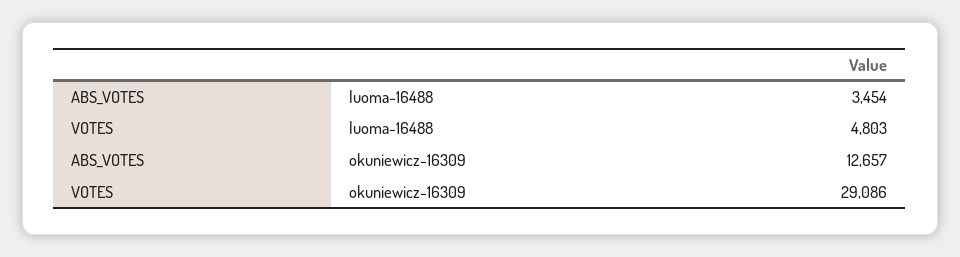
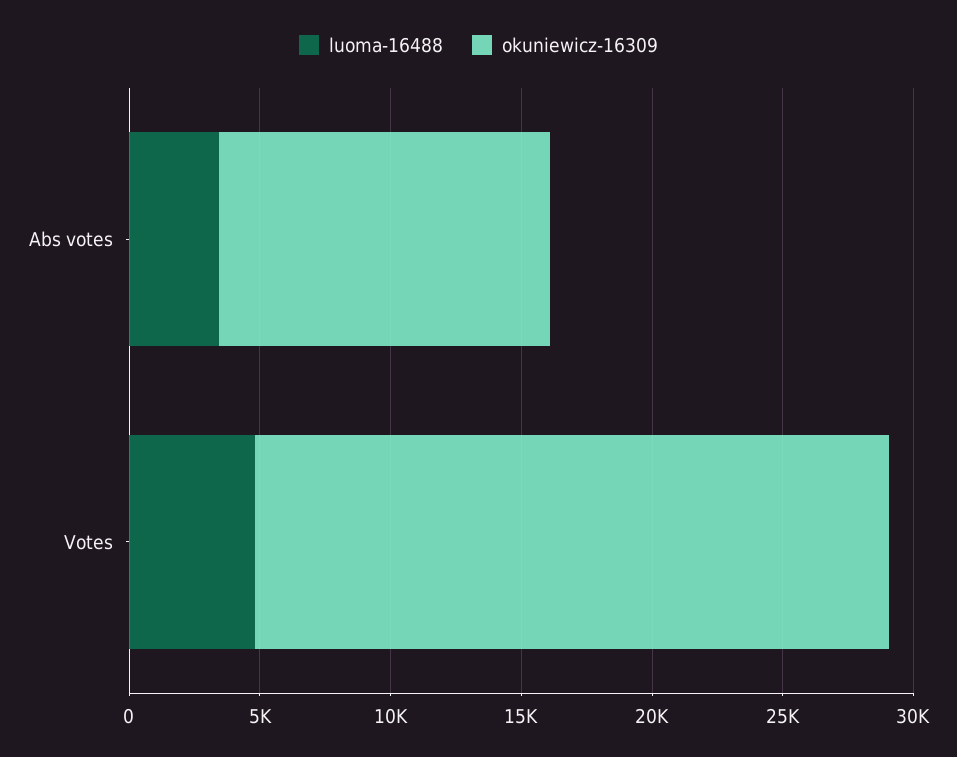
  {
    "luoma-16488": {
      "ABS_VOTES": 3454,
      "VOTES": 4803
    },
    "okuniewicz-16309": {
      "ABS_VOTES": 12657,
-     "VOTES": 29086
+     "VOTES": 24000
    }
  }

